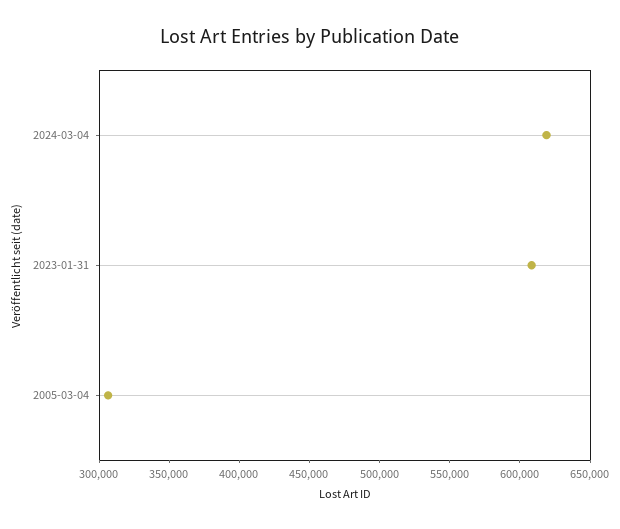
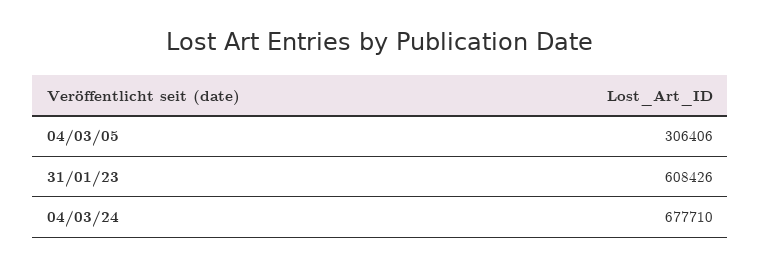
  {
-   "2024-03-04": 620000,
+   "2024-03-04": 677710,
    "2023-01-31": 608426,
    "2005-03-04": 306406
  }

